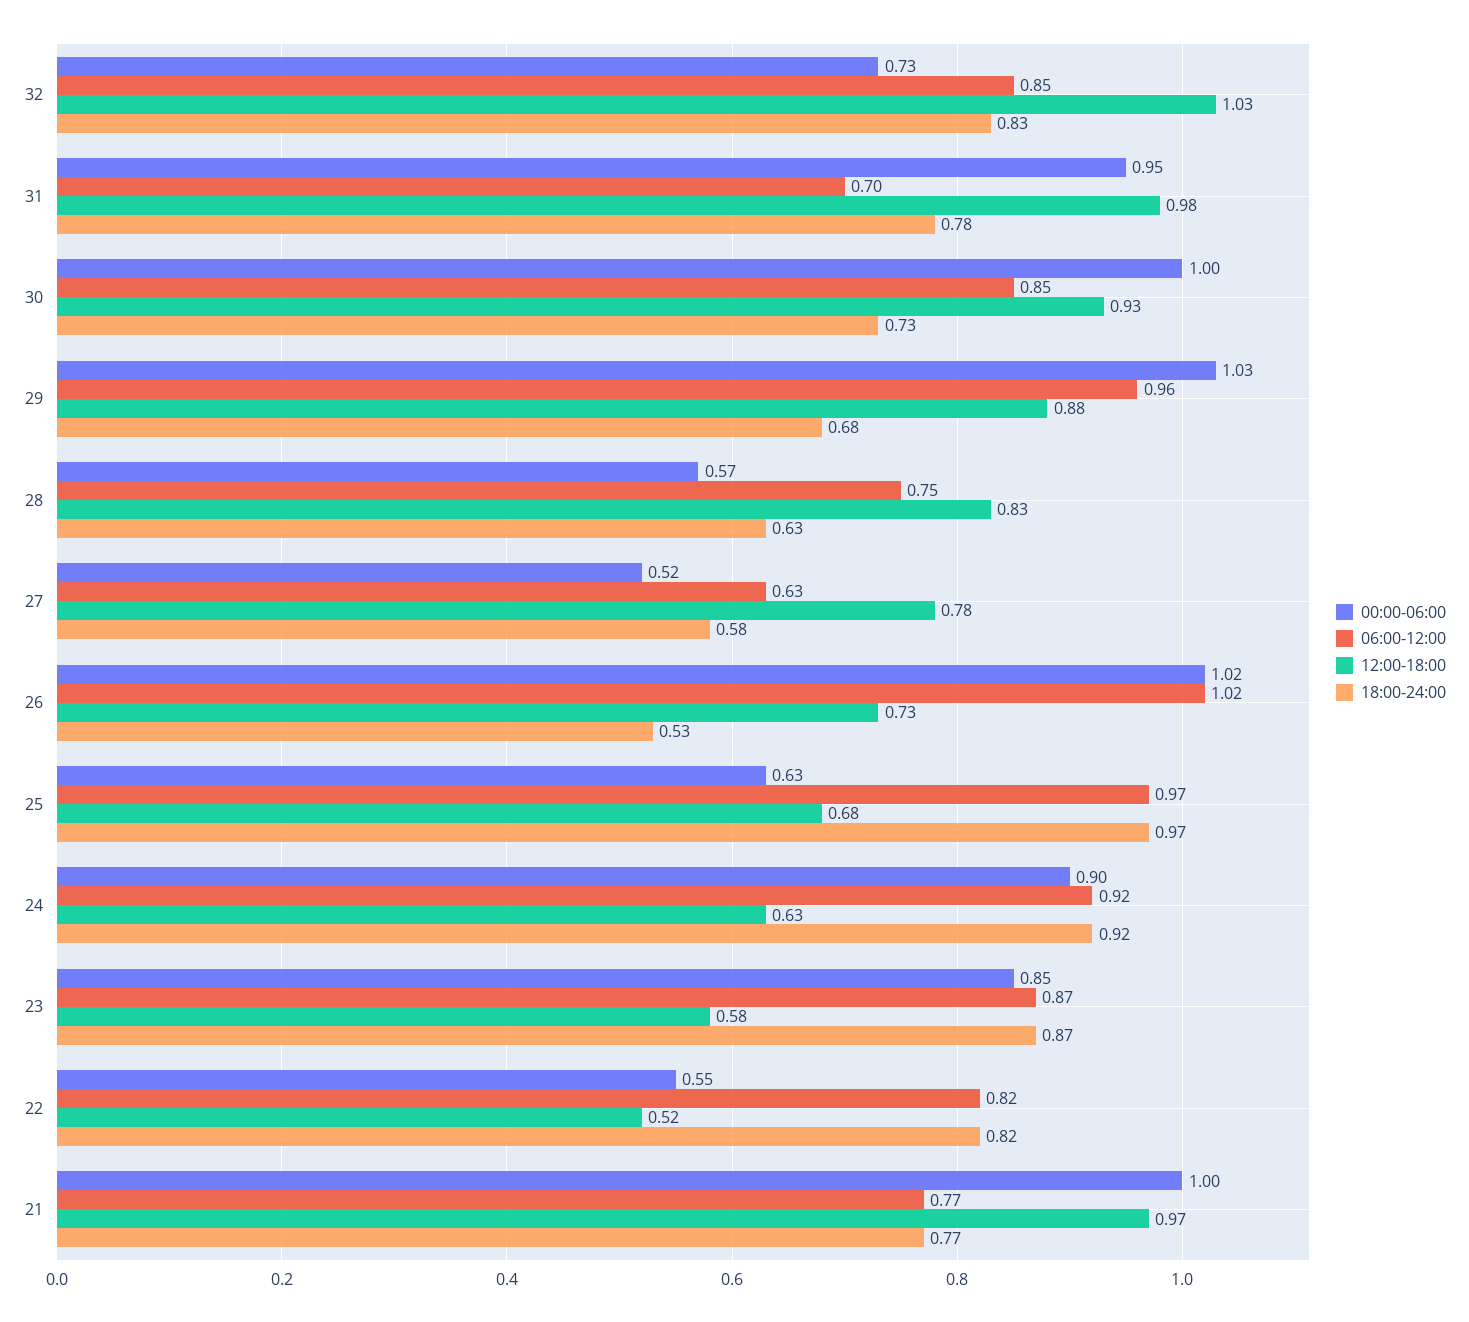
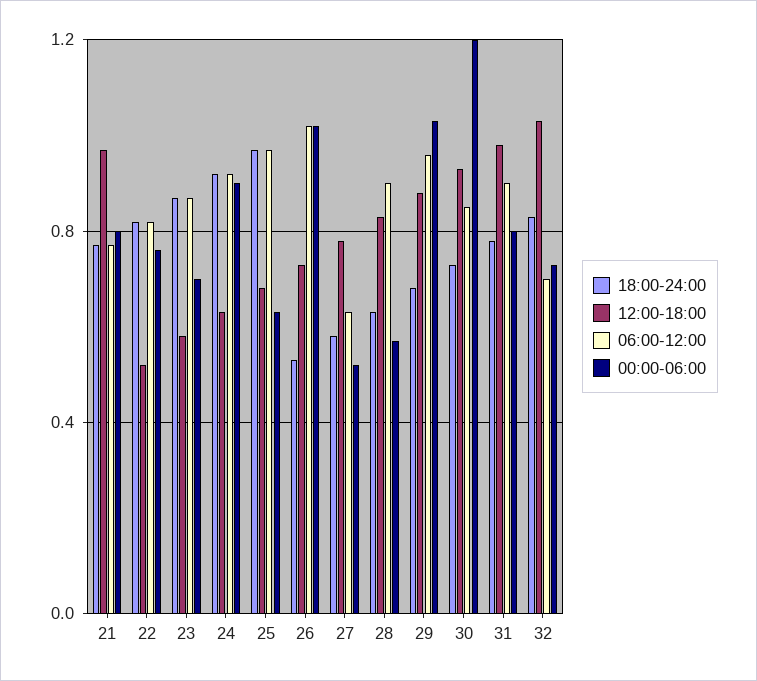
  {
    "00:00-06:00": {
      "32": 0.73,
-     "31": 0.95,
+     "31": 0.8,
-     "30": 1,
+     "30": 1.2,
      "29": 1.03,
      "28": 0.57,
      "27": 0.52,
      "26": 1.02,
      "25": 0.63,
      "24": 0.9,
-     "23": 0.85,
+     "23": 0.7,
-     "22": 0.55,
+     "22": 0.75,
-     "21": 1
+     "21": 0.8
    },
    "06:00-12:00": {
-     "32": 0.85,
+     "32": 0.7,
-     "31": 0.7,
+     "31": 0.9,
      "30": 0.85,
      "29": 0.96,
-     "28": 0.75,
+     "28": 0.9,
      "27": 0.63,
      "26": 1.02,
      "25": 0.97,
      "24": 0.92,
      "23": 0.87,
      "22": 0.82,
      "21": 0.77
    },
    "12:00-18:00": {
      "32": 1.03,
      "31": 0.98,
      "30": 0.93,
      "29": 0.88,
      "28": 0.83,
      "27": 0.78,
      "26": 0.73,
      "25": 0.68,
      "24": 0.63,
      "23": 0.58,
      "22": 0.52,
      "21": 0.97
    },
    "18:00-24:00": {
      "32": 0.83,
      "31": 0.78,
      "30": 0.73,
      "29": 0.68,
      "28": 0.63,
      "27": 0.58,
      "26": 0.53,
      "25": 0.97,
      "24": 0.92,
      "23": 0.87,
      "22": 0.82,
      "21": 0.77
    }
  }

